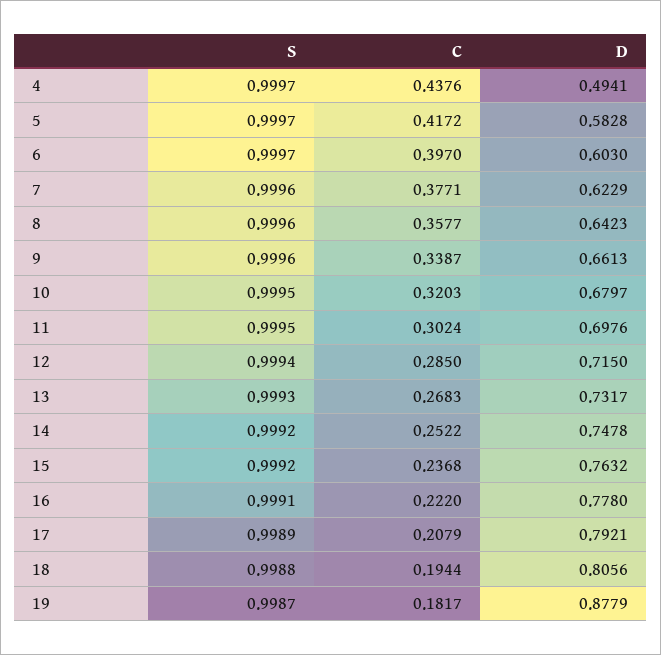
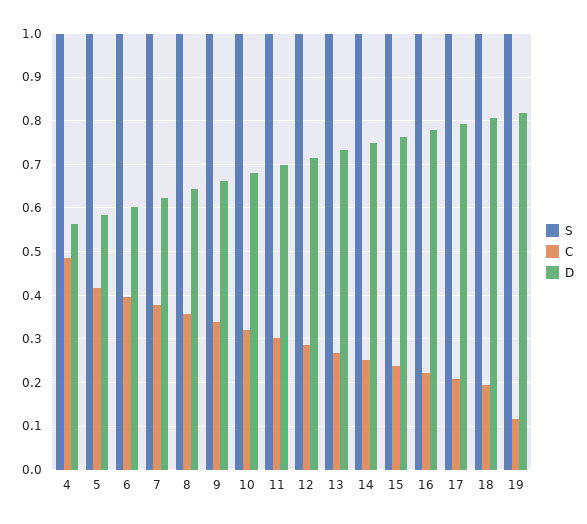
  {
    "S": {
      "4": 0.9997,
      "5": 0.9997,
      "6": 0.9997,
      "7": 0.9996,
      "8": 0.9996,
      "9": 0.9996,
      "10": 0.9995,
      "11": 0.9995,
      "12": 0.9994,
      "13": 0.9993,
      "14": 0.9992,
      "15": 0.9992,
      "16": 0.9991,
      "17": 0.9989,
      "18": 0.9988,
      "19": 0.9987
    },
    "C": {
-     "4": 0.4376,
+     "4": 0.48,
      "5": 0.4172,
      "6": 0.397,
      "7": 0.3771,
      "8": 0.3577,
      "9": 0.3387,
      "10": 0.3203,
      "11": 0.3024,
      "12": 0.285,
      "13": 0.2683,
      "14": 0.2522,
      "15": 0.2368,
      "16": 0.222,
      "17": 0.2079,
      "18": 0.1944,
-     "19": 0.1817
+     "19": 0.12
    },
    "D": {
-     "4": 0.4941,
+     "4": 0.56,
      "5": 0.5828,
      "6": 0.603,
      "7": 0.6229,
      "8": 0.6423,
      "9": 0.6613,
      "10": 0.6797,
      "11": 0.6976,
      "12": 0.715,
      "13": 0.7317,
      "14": 0.7478,
      "15": 0.7632,
      "16": 0.778,
      "17": 0.7921,
      "18": 0.8056,
-     "19": 0.8779
+     "19": 0.82
    }
  }

